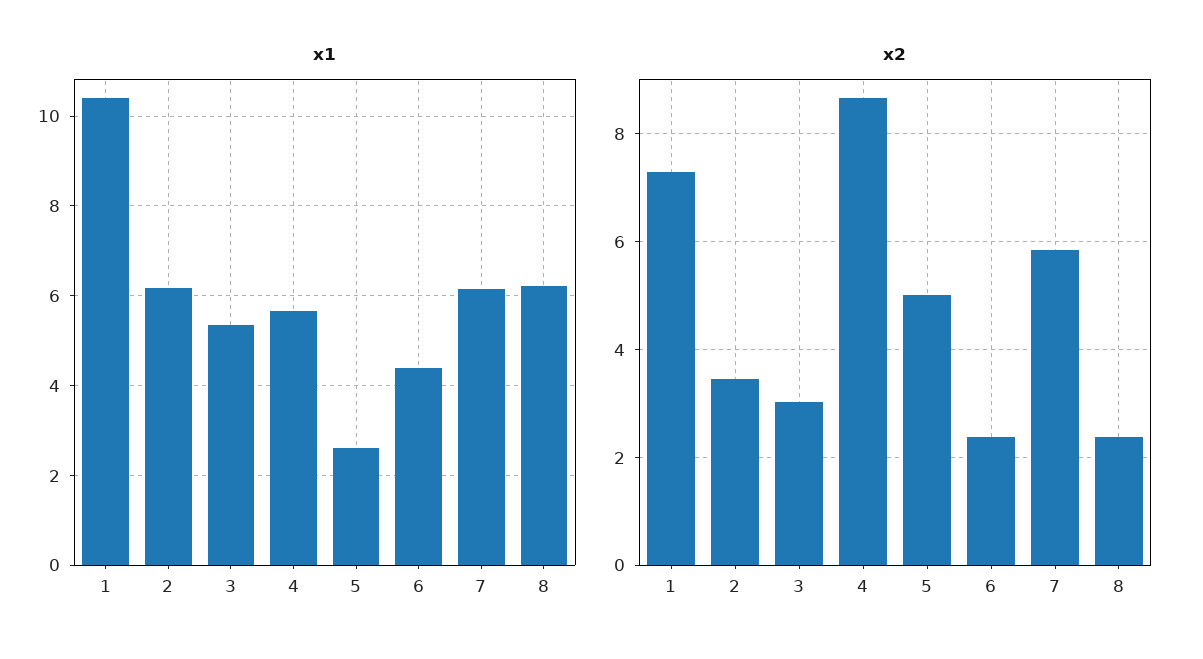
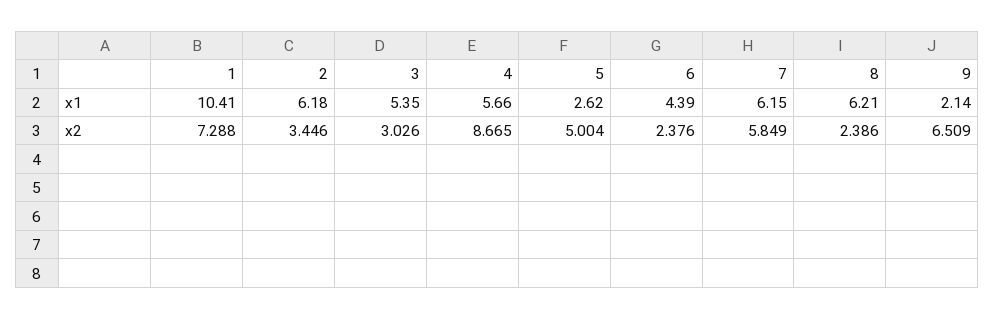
  {
    "x1": {
      "1": 10.41,
      "2": 6.18,
      "3": 5.35,
      "4": 5.66,
      "5": 2.62,
      "6": 4.39,
      "7": 6.15,
-     "8": 6.21
+     "8": 6.21,
+     "9": 2.14
    },
    "x2": {
      "1": 7.288,
      "2": 3.446,
      "3": 3.026,
      "4": 8.665,
      "5": 5.004,
      "6": 2.376,
      "7": 5.849,
-     "8": 2.386
+     "8": 2.386,
+     "9": 6.509
    }
  }

